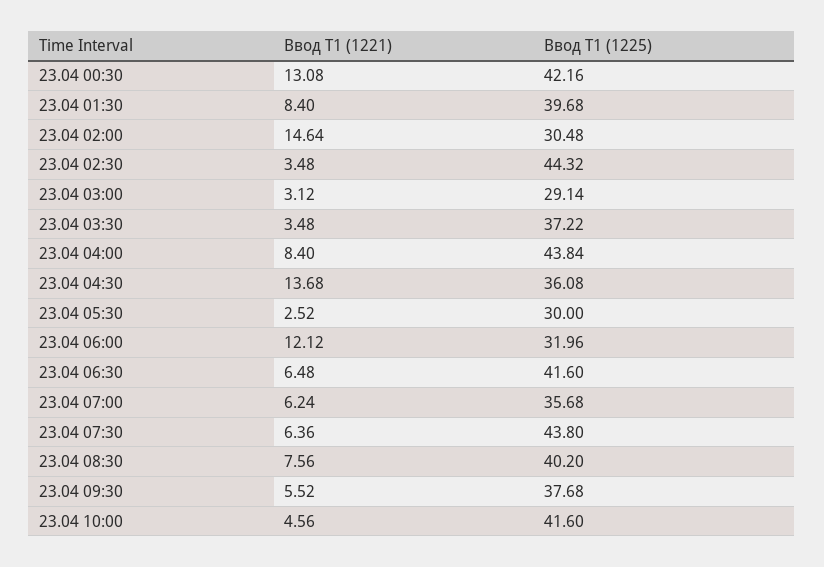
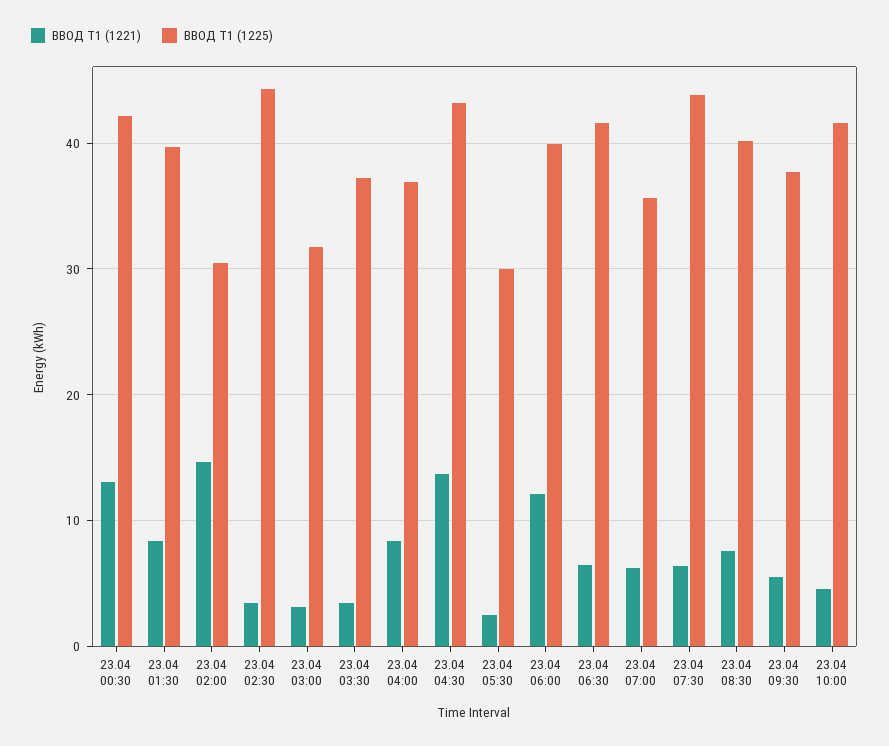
  {
    "Ввод Т1 (1221)": {
      "23.04 00:30": 13.08,
      "23.04 01:30": 8.4,
      "23.04 02:00": 14.64,
      "23.04 02:30": 3.48,
      "23.04 03:00": 3.12,
      "23.04 03:30": 3.48,
      "23.04 04:00": 8.4,
      "23.04 04:30": 13.68,
      "23.04 05:30": 2.52,
      "23.04 06:00": 12.12,
      "23.04 06:30": 6.48,
      "23.04 07:00": 6.24,
      "23.04 07:30": 6.36,
      "23.04 08:30": 7.56,
      "23.04 09:30": 5.52,
      "23.04 10:00": 4.56
    },
    "Ввод Т1 (1225)": {
      "23.04 00:30": 42.16,
      "23.04 01:30": 39.68,
      "23.04 02:00": 30.48,
      "23.04 02:30": 44.32,
-     "23.04 03:00": 29.14,
+     "23.04 03:00": 32,
      "23.04 03:30": 37.22,
-     "23.04 04:00": 43.84,
+     "23.04 04:00": 37,
-     "23.04 04:30": 36.08,
+     "23.04 04:30": 43,
      "23.04 05:30": 30,
-     "23.04 06:00": 31.96,
+     "23.04 06:00": 40,
      "23.04 06:30": 41.6,
      "23.04 07:00": 35.68,
      "23.04 07:30": 43.8,
      "23.04 08:30": 40.2,
      "23.04 09:30": 37.68,
      "23.04 10:00": 41.6
    }
  }

